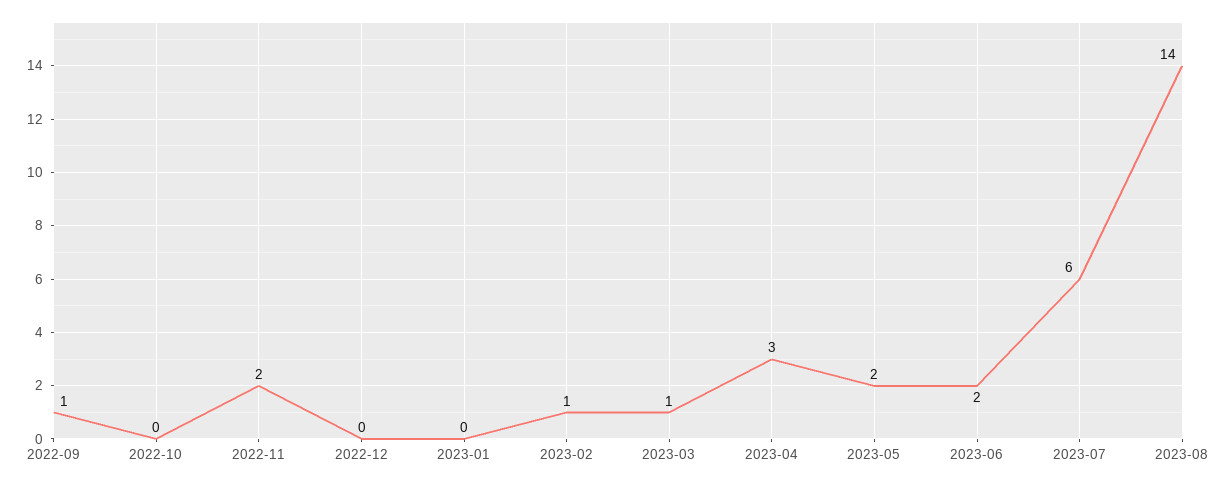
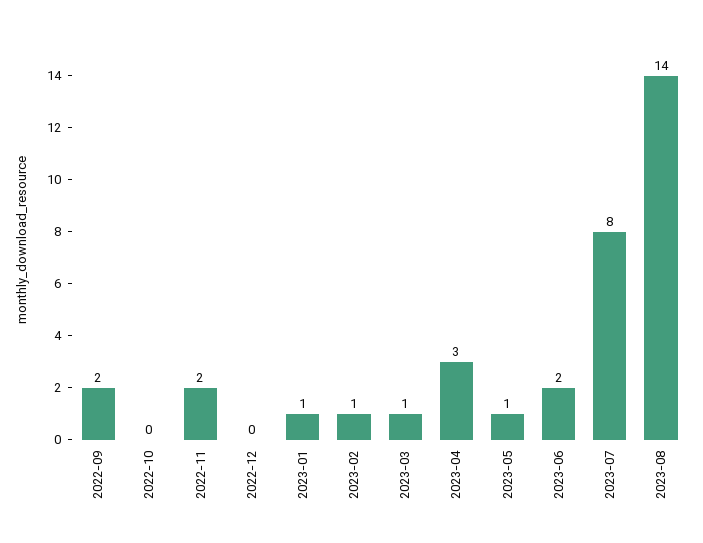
  {
-   "2022-09": 1,
+   "2022-09": 2,
    "2022-10": 0,
    "2022-11": 2,
    "2022-12": 0,
-   "2023-01": 0,
+   "2023-01": 1,
    "2023-02": 1,
    "2023-03": 1,
    "2023-04": 3,
-   "2023-05": 2,
+   "2023-05": 1,
    "2023-06": 2,
-   "2023-07": 6,
+   "2023-07": 8,
    "2023-08": 14
  }

